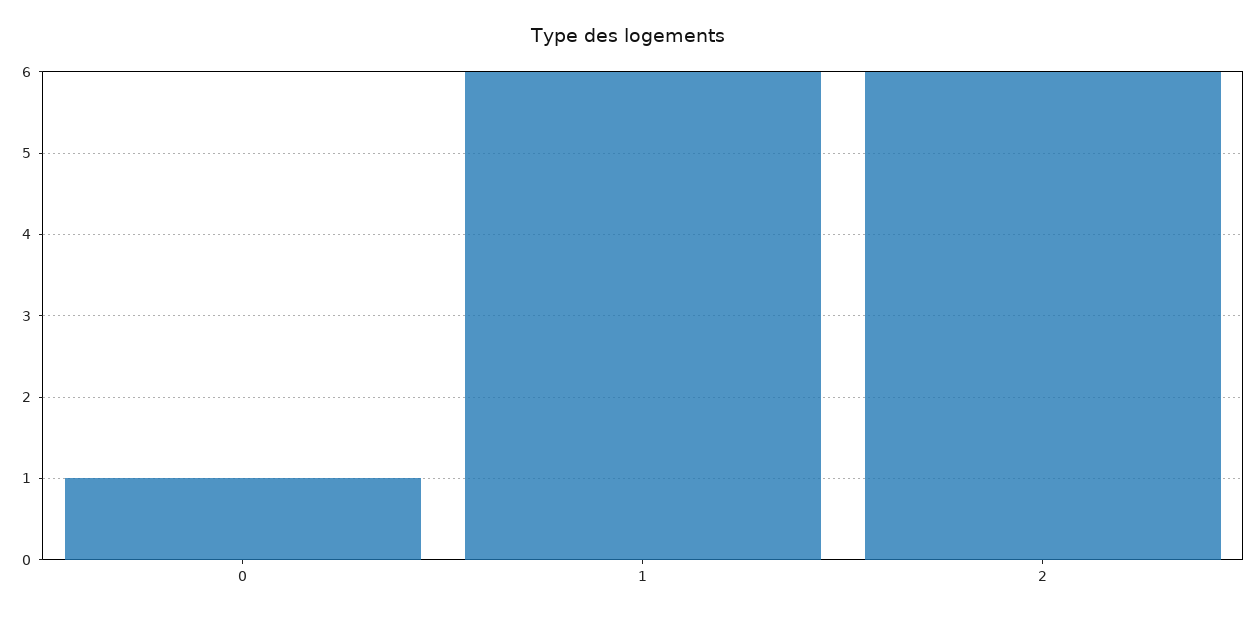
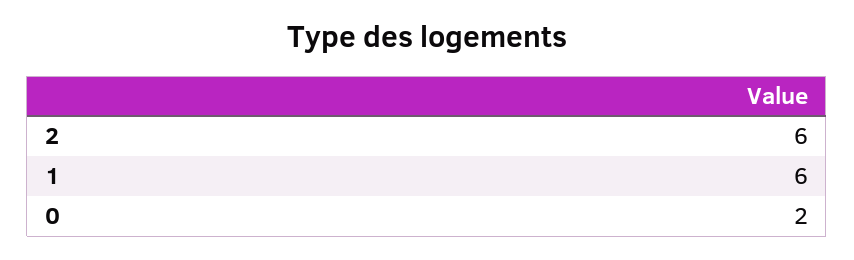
  {
-   "0": 1,
+   "0": 2,
    "1": 6,
    "2": 6
  }

